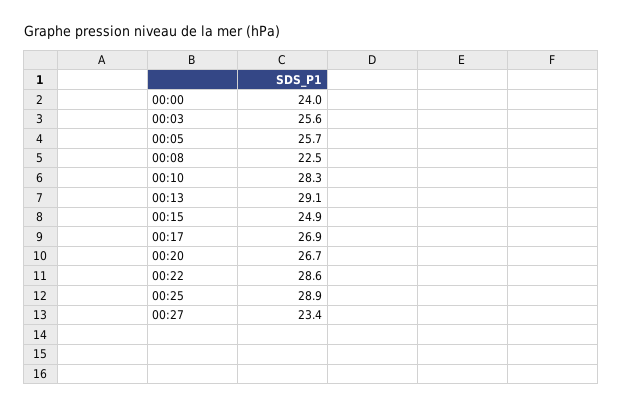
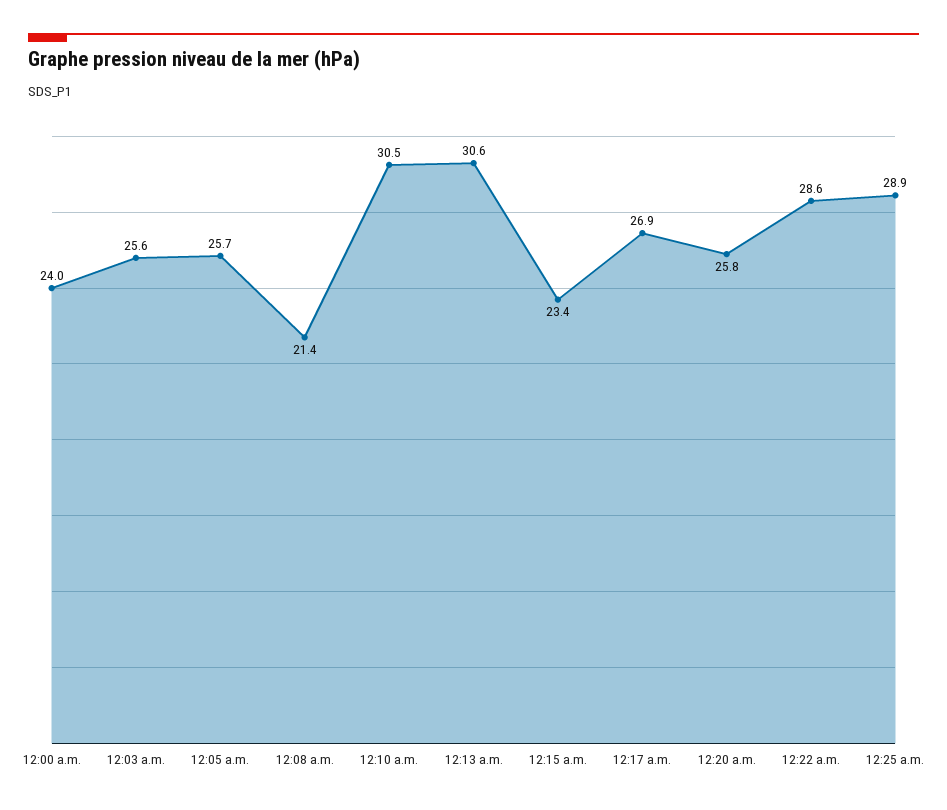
  {
    "00:00": 24,
    "00:03": 25.6,
    "00:05": 25.7,
-   "00:08": 22.5,
+   "00:08": 21.4,
-   "00:10": 28.3,
+   "00:10": 30.5,
-   "00:13": 29.1,
+   "00:13": 30.6,
-   "00:15": 24.9,
+   "00:15": 23.4,
    "00:17": 26.9,
-   "00:20": 26.7,
+   "00:20": 25.8,
    "00:22": 28.6,
-   "00:25": 28.9,
+   "00:25": 28.9
-   "00:27": 23.4
  }

